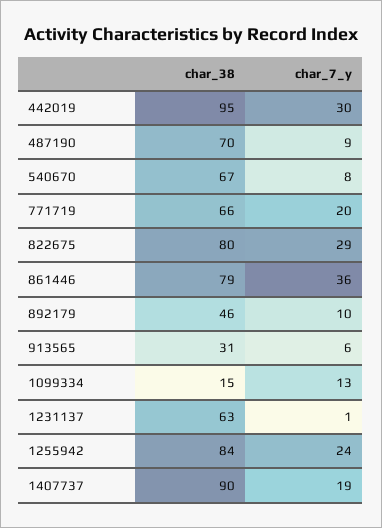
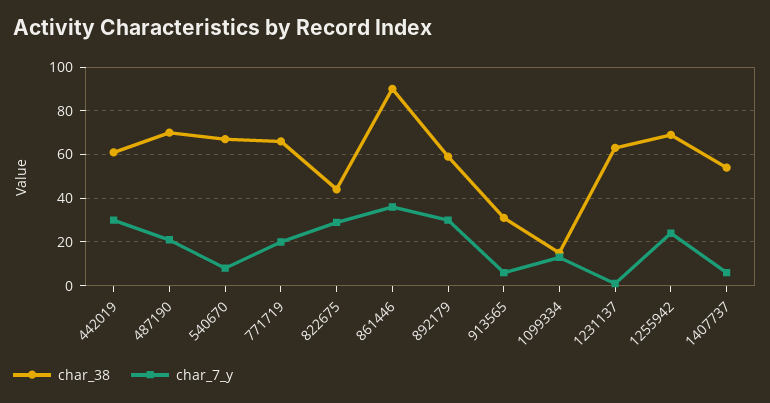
  {
    "char_38": {
-     "442019": 95,
+     "442019": 60,
      "487190": 70,
      "540670": 67,
      "771719": 66,
-     "822675": 80,
+     "822675": 45,
-     "861446": 79,
+     "861446": 90,
-     "892179": 46,
+     "892179": 60,
      "913565": 31,
      "1099334": 15,
      "1231137": 63,
-     "1255942": 84,
+     "1255942": 70,
-     "1407737": 90
+     "1407737": 55
    },
    "char_7_y": {
      "442019": 30,
-     "487190": 9,
+     "487190": 20,
      "540670": 8,
      "771719": 20,
      "822675": 29,
      "861446": 36,
-     "892179": 10,
+     "892179": 30,
      "913565": 6,
      "1099334": 13,
      "1231137": 1,
      "1255942": 24,
-     "1407737": 19
+     "1407737": 5
    }
  }

